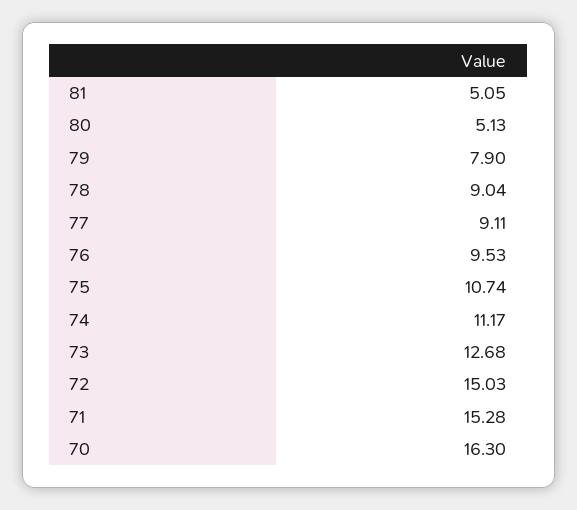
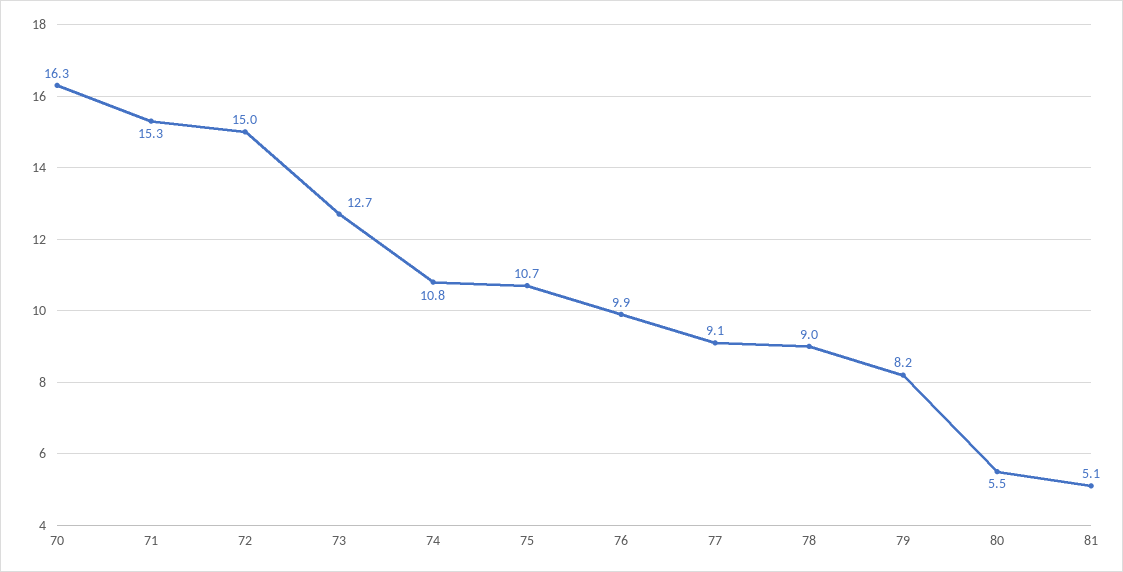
  {
    "81": 5.05,
-   "80": 5.13,
+   "80": 5.5,
-   "79": 7.9,
+   "79": 8.2,
    "78": 9.04,
    "77": 9.11,
-   "76": 9.53,
+   "76": 9.9,
    "75": 10.74,
-   "74": 11.17,
+   "74": 10.8,
    "73": 12.68,
    "72": 15.03,
    "71": 15.28,
    "70": 16.3
  }

